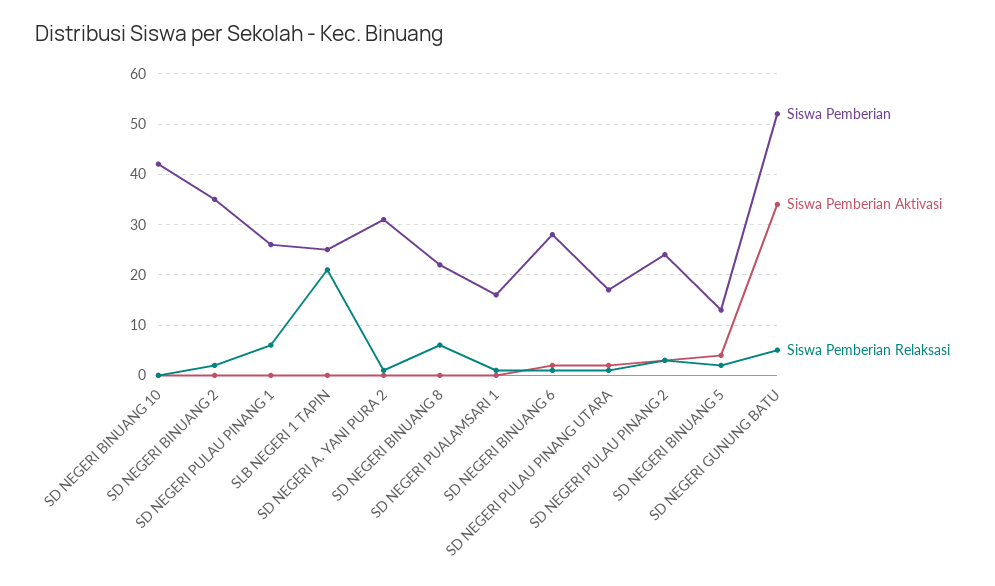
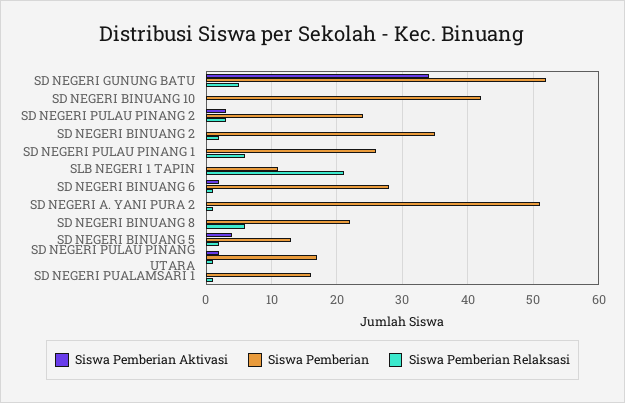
  {
    "Siswa Pemberian": {
      "SD NEGERI BINUANG 10": 42,
      "SD NEGERI BINUANG 2": 35,
      "SD NEGERI PULAU PINANG 1": 26,
-     "SLB NEGERI 1 TAPIN": 25,
+     "SLB NEGERI 1 TAPIN": 11,
-     "SD NEGERI A. YANI PURA 2": 30,
+     "SD NEGERI A. YANI PURA 2": 51,
      "SD NEGERI BINUANG 8": 22,
      "SD NEGERI PUALAMSARI 1": 16,
      "SD NEGERI BINUANG 6": 28,
      "SD NEGERI PULAU PINANG UTARA": 17,
      "SD NEGERI PULAU PINANG 2": 24,
      "SD NEGERI BINUANG 5": 13,
      "SD NEGERI GUNUNG BATU": 52
    },
    "Siswa Pemberian Aktivasi": {
      "SD NEGERI BINUANG 10": 0,
      "SD NEGERI BINUANG 2": 0,
      "SD NEGERI PULAU PINANG 1": 0,
      "SLB NEGERI 1 TAPIN": 0,
      "SD NEGERI A. YANI PURA 2": 0,
      "SD NEGERI BINUANG 8": 0,
      "SD NEGERI PUALAMSARI 1": 0,
      "SD NEGERI BINUANG 6": 2,
      "SD NEGERI PULAU PINANG UTARA": 2,
      "SD NEGERI PULAU PINANG 2": 3,
      "SD NEGERI BINUANG 5": 4,
      "SD NEGERI GUNUNG BATU": 34
    },
    "Siswa Pemberian Relaksasi": {
      "SD NEGERI BINUANG 10": 0,
      "SD NEGERI BINUANG 2": 2,
      "SD NEGERI PULAU PINANG 1": 6,
      "SLB NEGERI 1 TAPIN": 21,
      "SD NEGERI A. YANI PURA 2": 1,
      "SD NEGERI BINUANG 8": 6,
      "SD NEGERI PUALAMSARI 1": 1,
      "SD NEGERI BINUANG 6": 1,
      "SD NEGERI PULAU PINANG UTARA": 1,
      "SD NEGERI PULAU PINANG 2": 3,
      "SD NEGERI BINUANG 5": 2,
      "SD NEGERI GUNUNG BATU": 5
    }
  }

